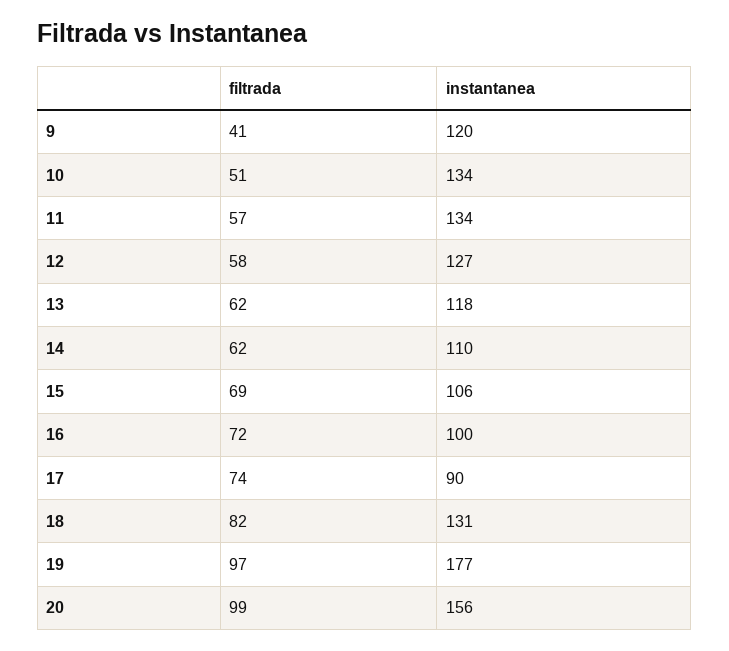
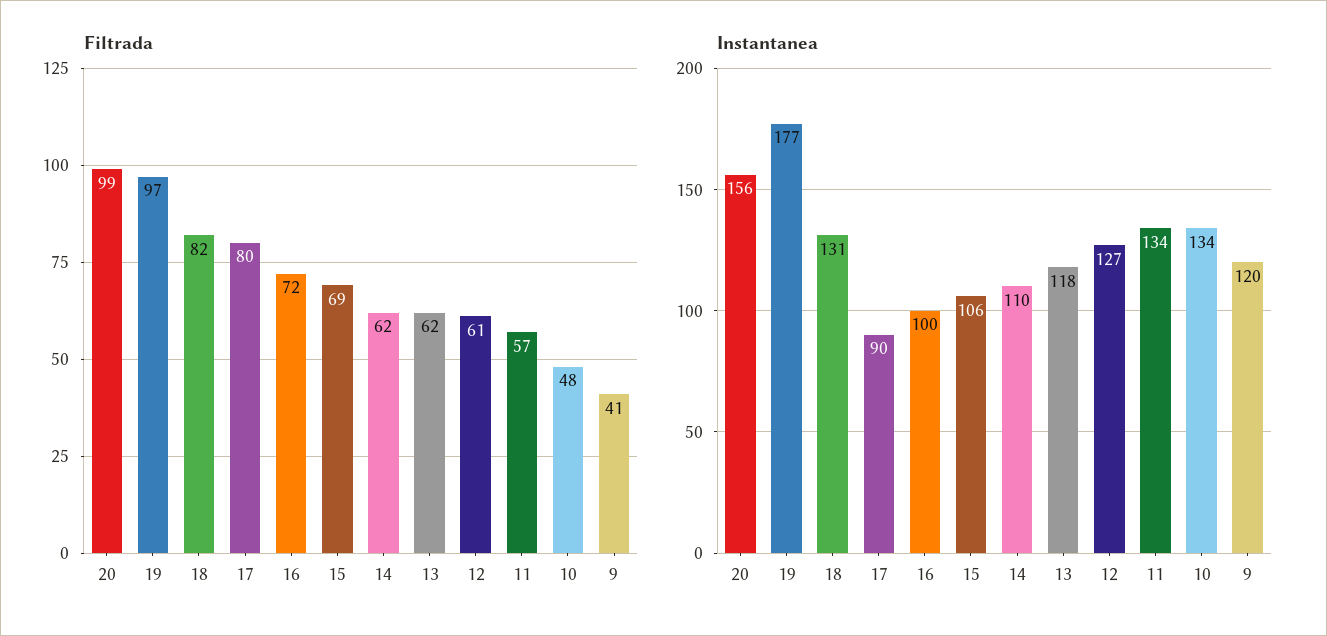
  {
    "filtrada": {
      "9": 41,
-     "10": 51,
+     "10": 48,
      "11": 57,
-     "12": 58,
+     "12": 61,
      "13": 62,
      "14": 62,
      "15": 69,
      "16": 72,
-     "17": 74,
+     "17": 80,
      "18": 82,
      "19": 97,
      "20": 99
    },
    "instantanea": {
      "9": 120,
      "10": 134,
      "11": 134,
      "12": 127,
      "13": 118,
      "14": 110,
      "15": 106,
      "16": 100,
      "17": 90,
      "18": 131,
      "19": 177,
      "20": 156
    }
  }

